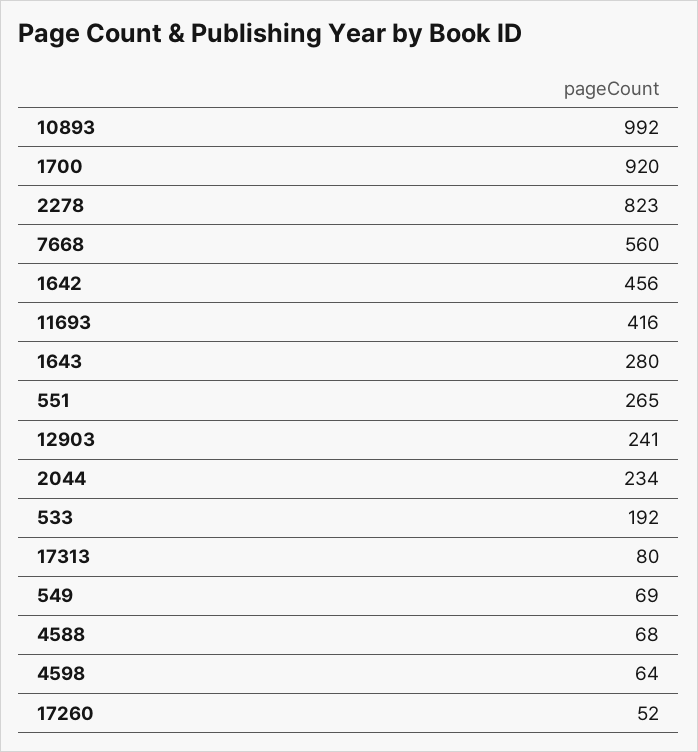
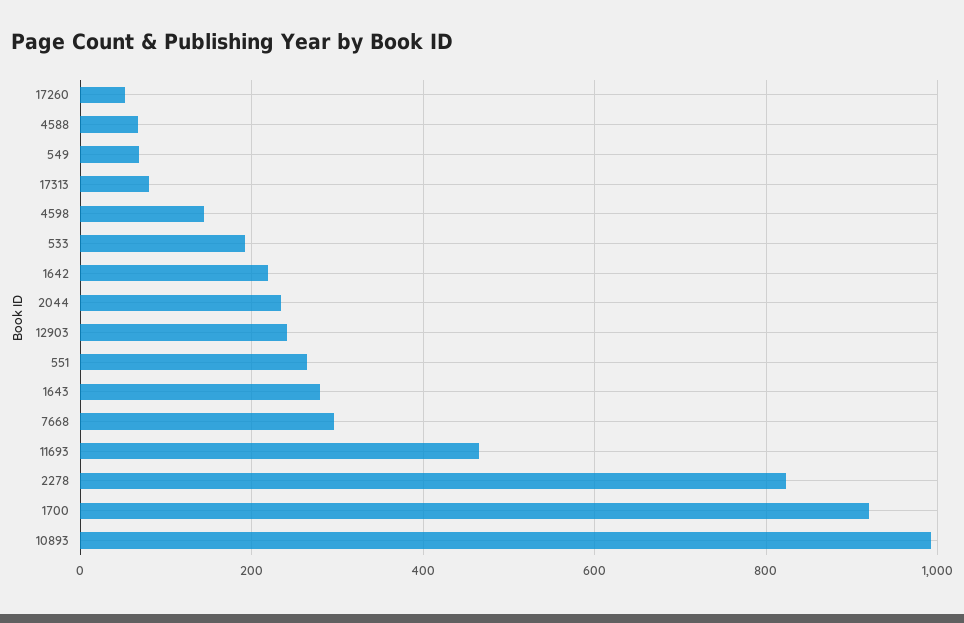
  {
    "10893": 992,
    "1700": 920,
    "2278": 823,
-   "7668": 560,
+   "7668": 300,
-   "1642": 456,
+   "1642": 220,
-   "11693": 416,
+   "11693": 460,
    "1643": 280,
    "551": 265,
    "12903": 241,
    "2044": 234,
    "533": 192,
    "17313": 80,
    "549": 69,
    "4588": 68,
-   "4598": 64,
+   "4598": 140,
    "17260": 52
  }

